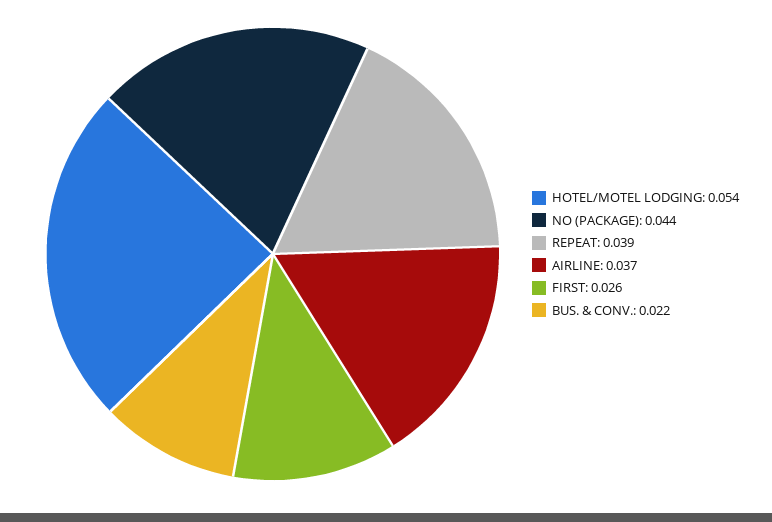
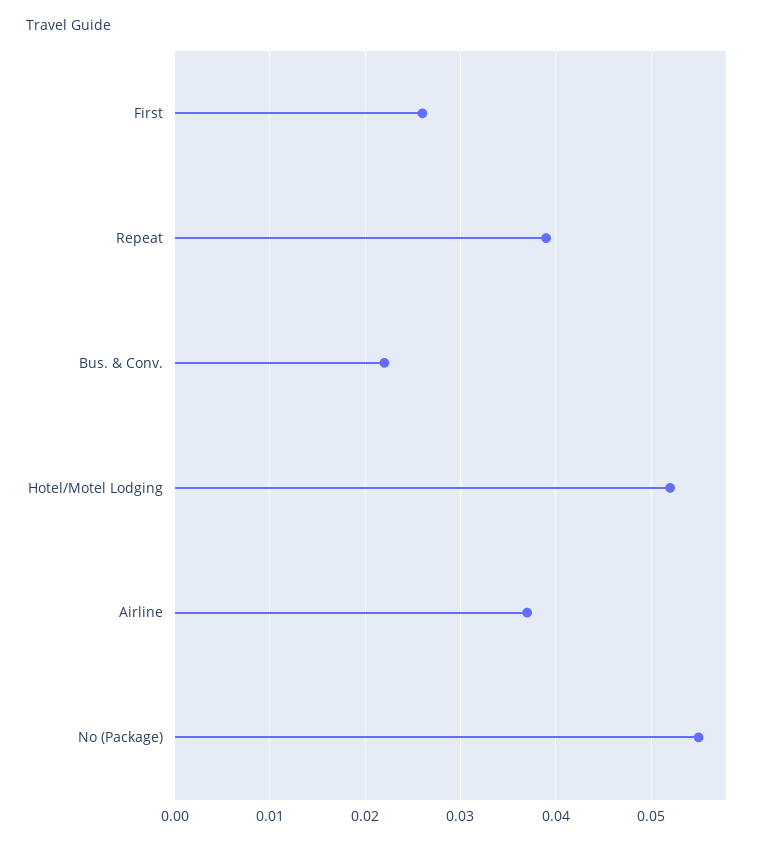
  {
-   "HOTEL/MOTEL LODGING": 0.054,
+   "HOTEL/MOTEL LODGING": 0.052,
-   "NO (PACKAGE)": 0.044,
+   "NO (PACKAGE)": 0.055,
    "REPEAT": 0.039,
    "AIRLINE": 0.037,
    "FIRST": 0.026,
    "BUS. & CONV.": 0.022
  }

